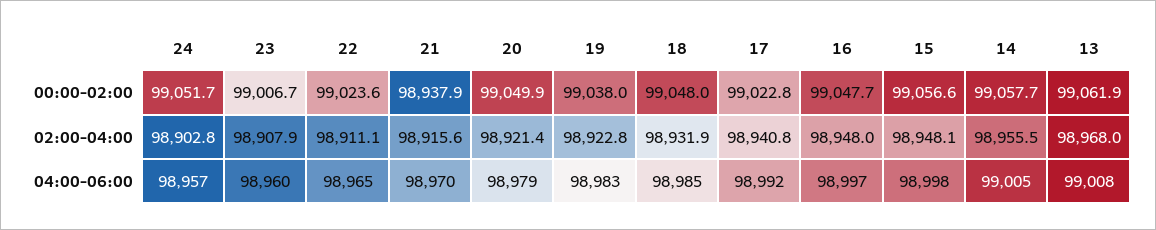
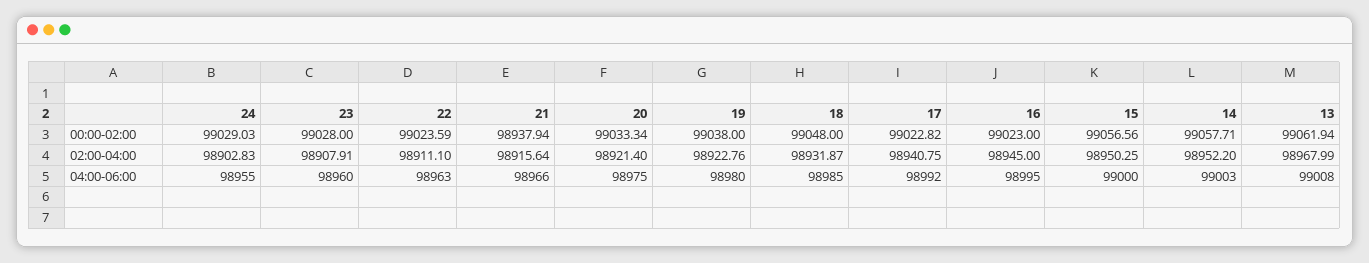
  {
    "24": {
-     "00:00-02:00": 99051.7,
+     "00:00-02:00": 99029.03,
      "02:00-04:00": 98902.83,
-     "04:00-06:00": 98957
+     "04:00-06:00": 98955
    },
    "23": {
-     "00:00-02:00": 99006.7,
+     "00:00-02:00": 99028,
      "02:00-04:00": 98907.91,
      "04:00-06:00": 98960
    },
    "22": {
      "00:00-02:00": 99023.59,
      "02:00-04:00": 98911.1,
-     "04:00-06:00": 98965
+     "04:00-06:00": 98963
    },
    "21": {
      "00:00-02:00": 98937.94,
      "02:00-04:00": 98915.64,
-     "04:00-06:00": 98970
+     "04:00-06:00": 98966
    },
    "20": {
-     "00:00-02:00": 99049.9,
+     "00:00-02:00": 99033.34,
      "02:00-04:00": 98921.4,
-     "04:00-06:00": 98979
+     "04:00-06:00": 98975
    },
    "19": {
      "00:00-02:00": 99038,
      "02:00-04:00": 98922.76,
-     "04:00-06:00": 98983
+     "04:00-06:00": 98980
    },
    "18": {
      "00:00-02:00": 99048,
      "02:00-04:00": 98931.87,
      "04:00-06:00": 98985
    },
    "17": {
      "00:00-02:00": 99022.82,
      "02:00-04:00": 98940.75,
      "04:00-06:00": 98992
    },
    "16": {
-     "00:00-02:00": 99047.7,
+     "00:00-02:00": 99023,
-     "02:00-04:00": 98948,
+     "02:00-04:00": 98945,
-     "04:00-06:00": 98997
+     "04:00-06:00": 98995
    },
    "15": {
      "00:00-02:00": 99056.56,
-     "02:00-04:00": 98948.1,
+     "02:00-04:00": 98950.25,
-     "04:00-06:00": 98998
+     "04:00-06:00": 99000
    },
    "14": {
      "00:00-02:00": 99057.71,
-     "02:00-04:00": 98955.5,
+     "02:00-04:00": 98952.2,
-     "04:00-06:00": 99005
+     "04:00-06:00": 99003
    },
    "13": {
      "00:00-02:00": 99061.94,
      "02:00-04:00": 98967.99,
      "04:00-06:00": 99008
    }
  }

